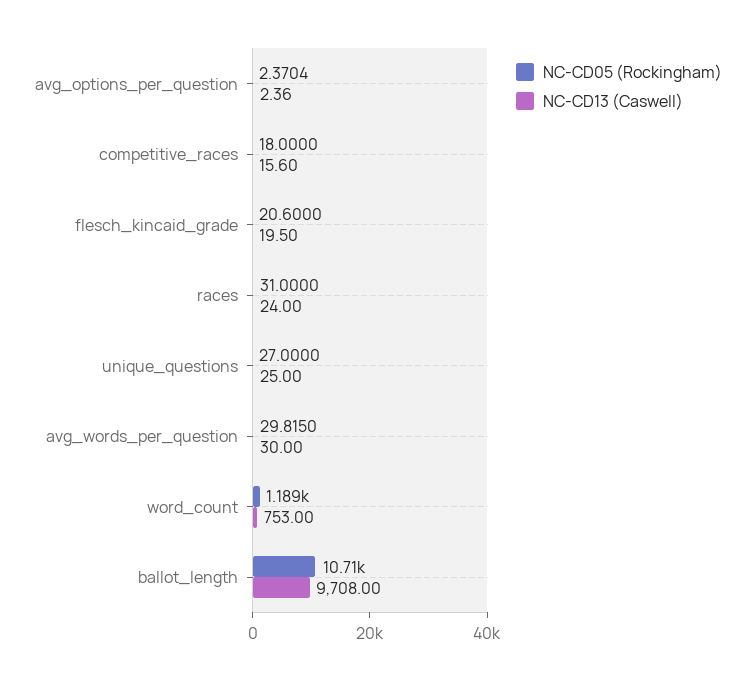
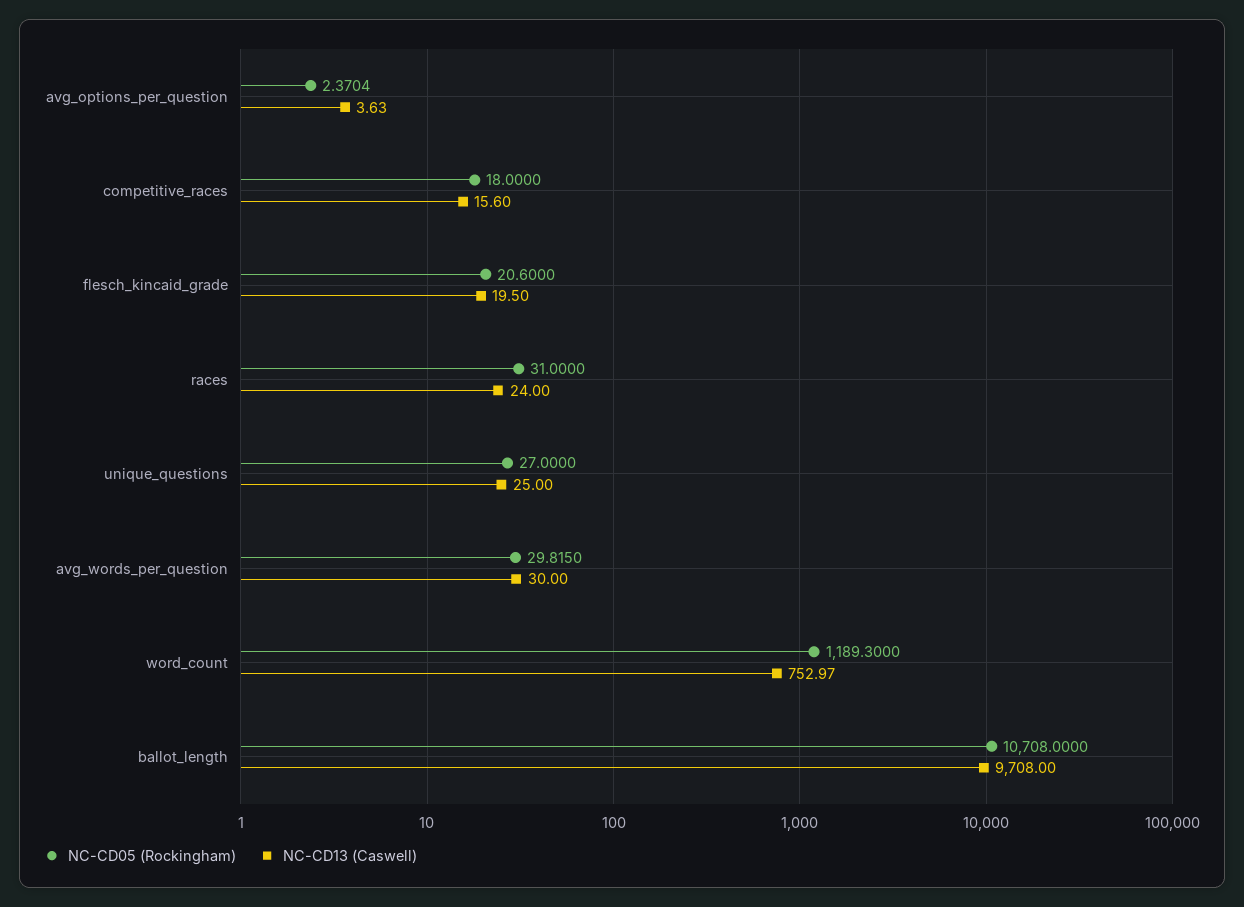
  {
    "NC-CD05 (Rockingham)": {
      "avg_options_per_question": 2.3704,
      "competitive_races": 18,
      "flesch_kincaid_grade": 20.6,
      "races": 31,
      "unique_questions": 27,
      "avg_words_per_question": 29.815,
      "word_count": 1189.3,
      "ballot_length": 10708
    },
    "NC-CD13 (Caswell)": {
-     "avg_options_per_question": 2.36,
+     "avg_options_per_question": 3.63,
      "competitive_races": 15.6,
      "flesch_kincaid_grade": 19.5,
      "races": 24,
      "unique_questions": 25,
      "avg_words_per_question": 30,
-     "word_count": 753,
+     "word_count": 752.97,
      "ballot_length": 9708
    }
  }

